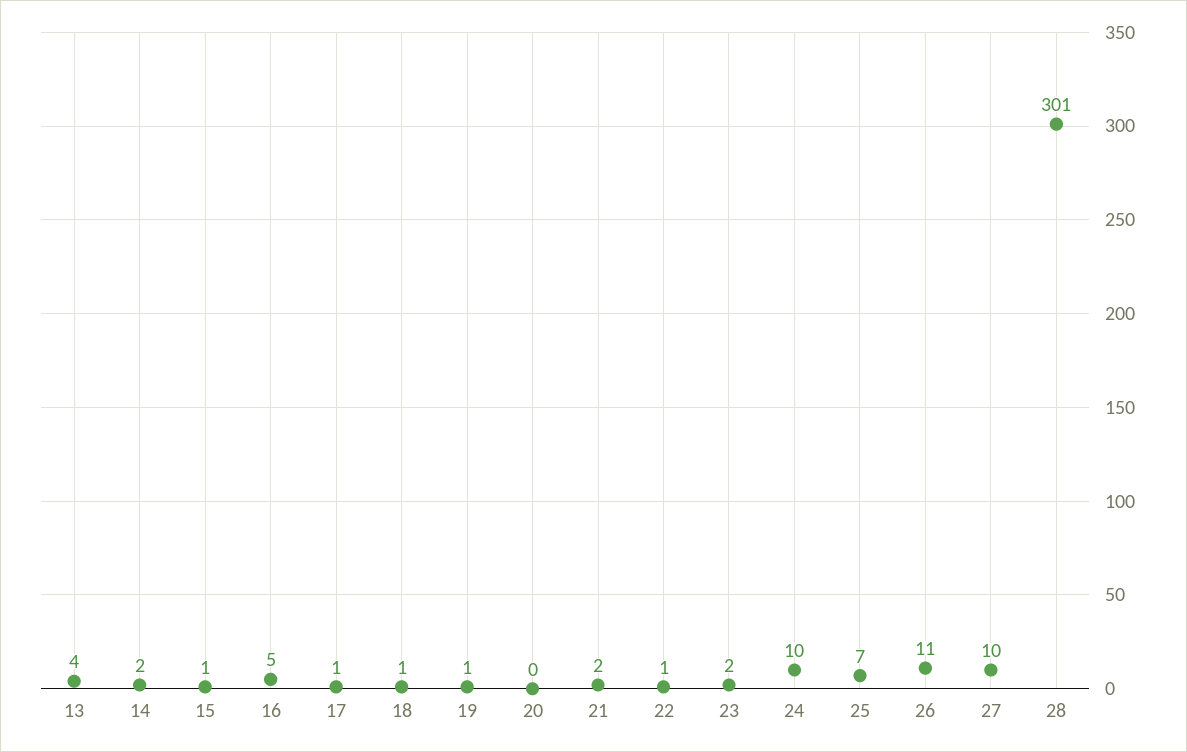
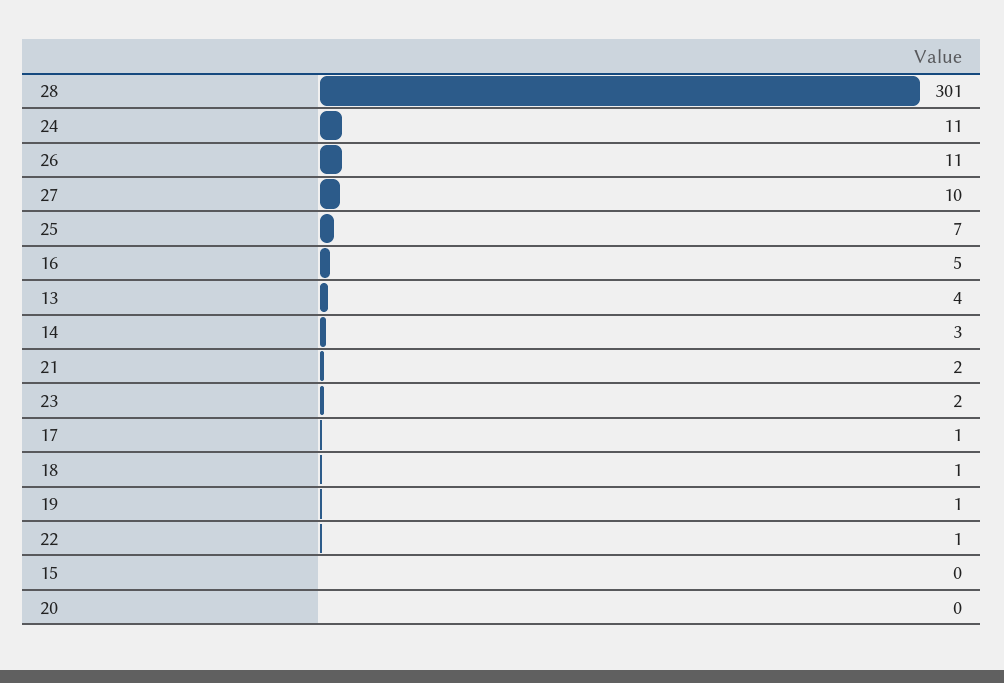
  {
    "13": 4,
-   "14": 2,
+   "14": 3,
-   "15": 1,
+   "15": 0,
    "16": 5,
    "17": 1,
    "18": 1,
    "19": 1,
    "20": 0,
    "21": 2,
    "22": 1,
    "23": 2,
-   "24": 10,
+   "24": 11,
    "25": 7,
    "26": 11,
    "27": 10,
    "28": 301
  }

